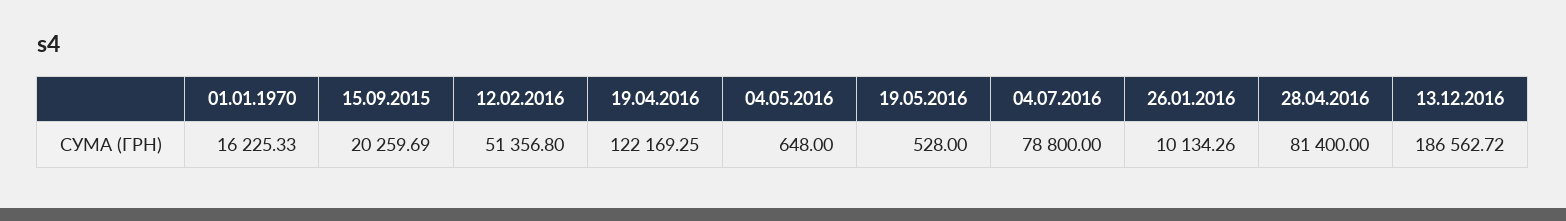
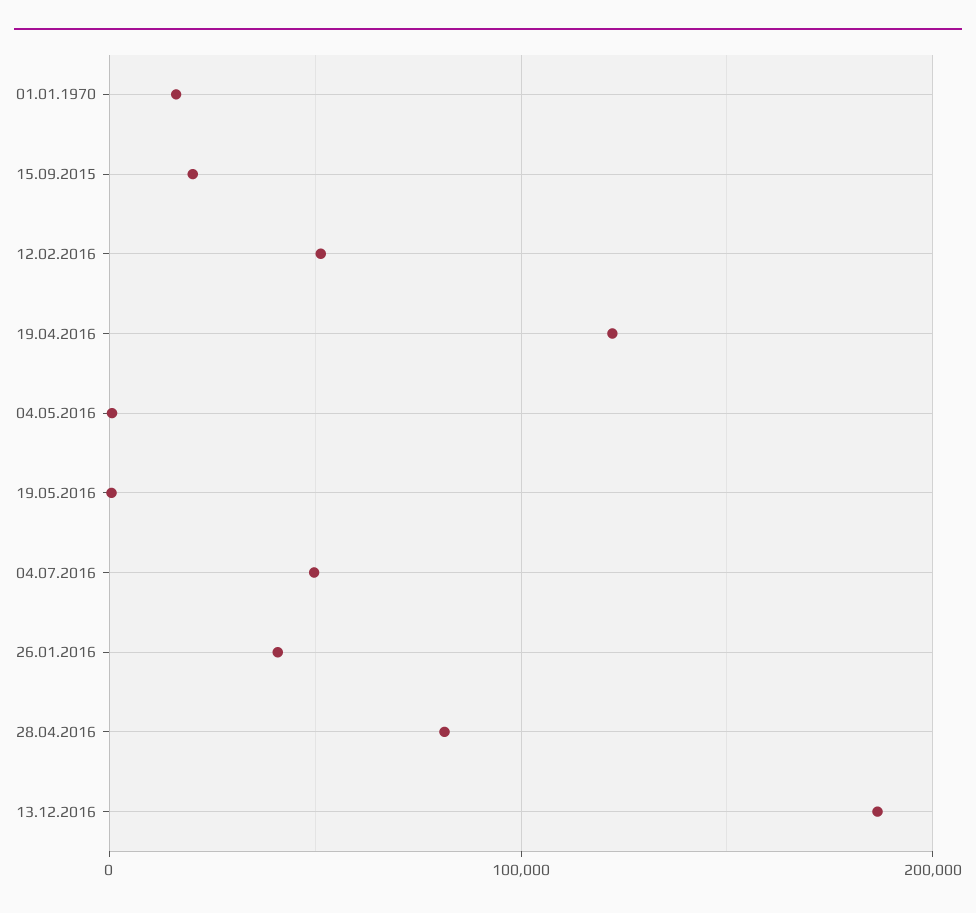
  {
    "01.01.1970": 16225.33,
    "15.09.2015": 20259.69,
    "12.02.2016": 51356.8,
    "19.04.2016": 122169.25,
    "04.05.2016": 648,
    "19.05.2016": 528,
-   "04.07.2016": 78800,
+   "04.07.2016": 50000,
-   "26.01.2016": 10134.26,
+   "26.01.2016": 40000,
    "28.04.2016": 81400,
    "13.12.2016": 186562.72
  }

